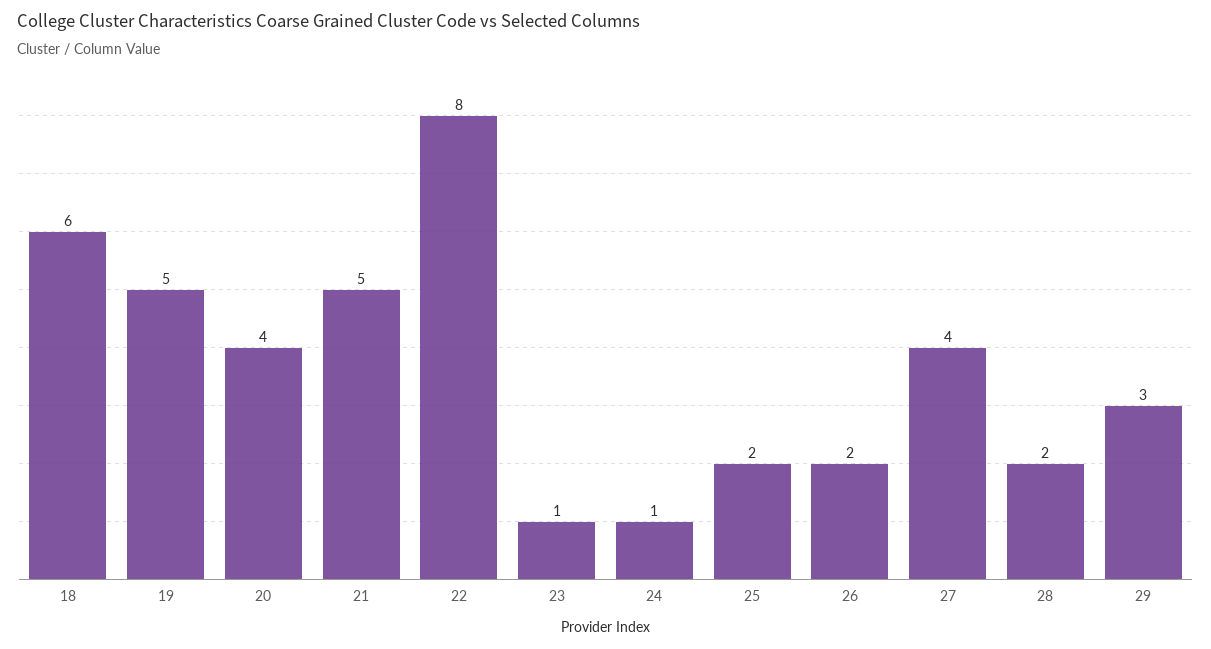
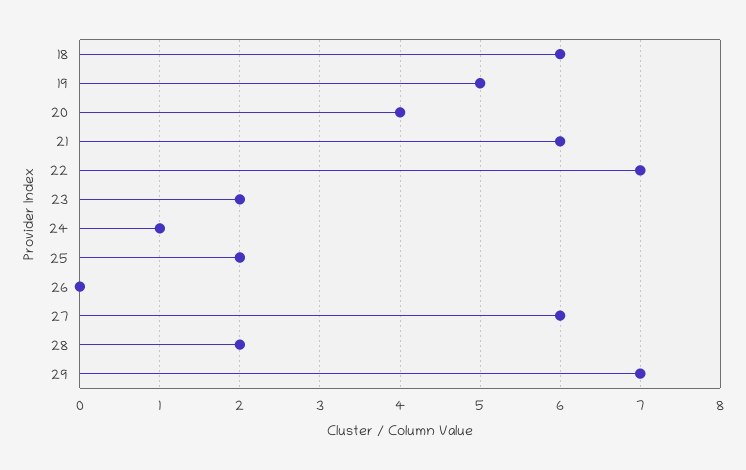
  {
    "18": 6,
    "19": 5,
    "20": 4,
-   "21": 5,
+   "21": 6,
-   "22": 8,
+   "22": 7,
-   "23": 1,
+   "23": 2,
    "24": 1,
    "25": 2,
-   "26": 2,
+   "26": 0,
-   "27": 4,
+   "27": 6,
    "28": 2,
-   "29": 3
+   "29": 7
  }

